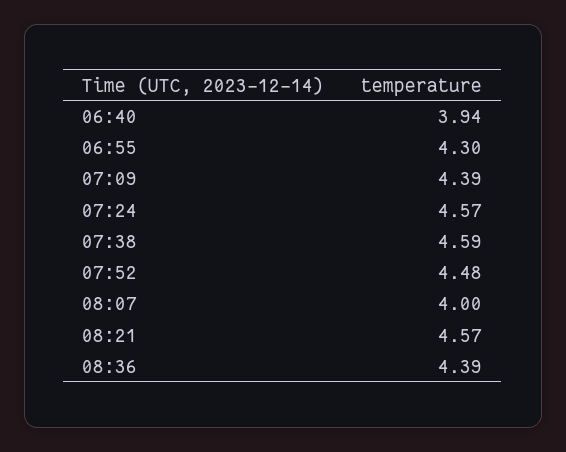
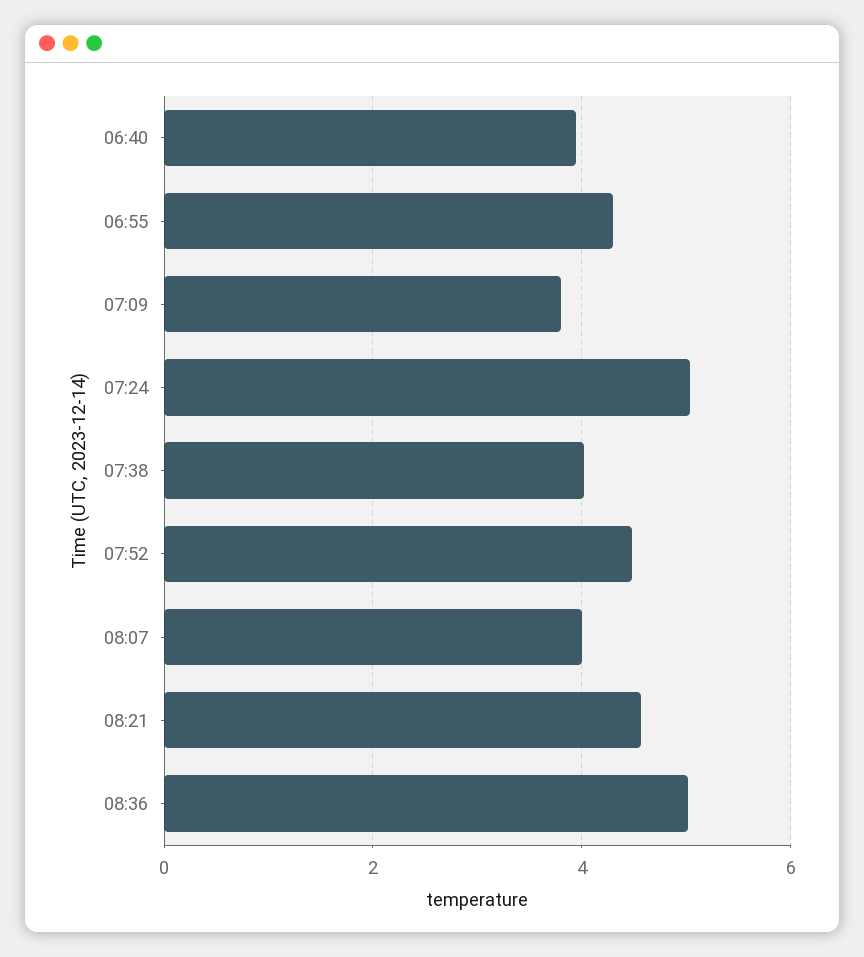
  {
    "06:40": 3.94,
    "06:55": 4.3,
-   "07:09": 4.39,
+   "07:09": 3.8,
-   "07:24": 4.57,
+   "07:24": 5,
-   "07:38": 4.59,
+   "07:38": 4,
    "07:52": 4.48,
    "08:07": 4,
    "08:21": 4.57,
-   "08:36": 4.39
+   "08:36": 5
  }

